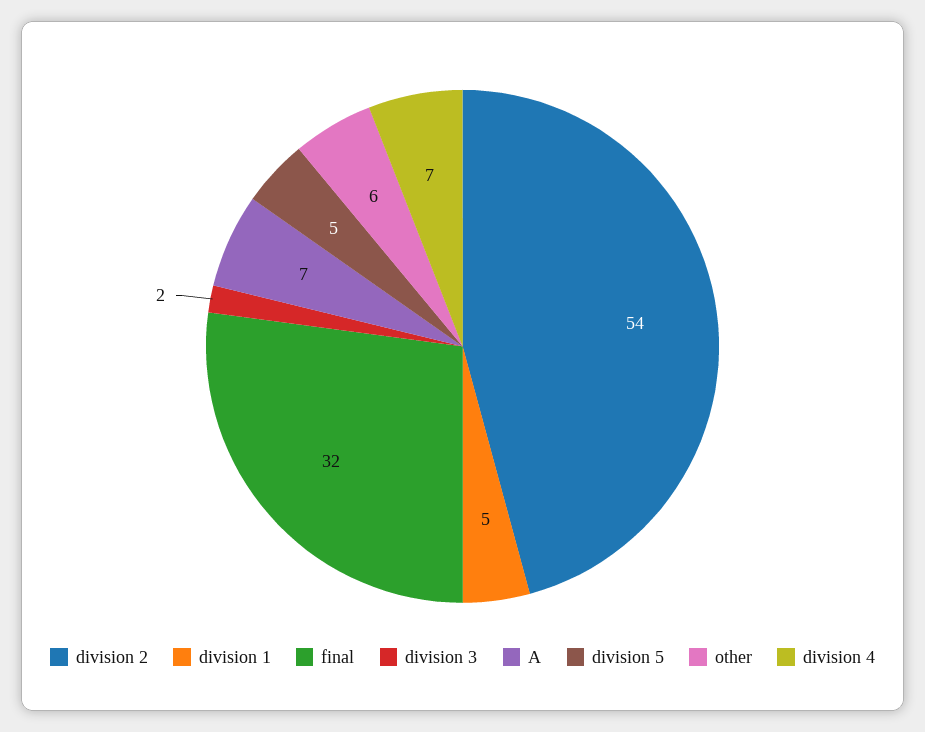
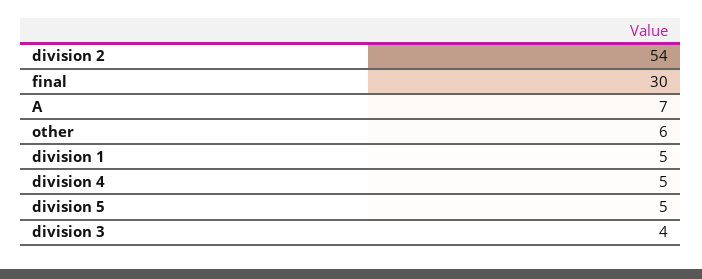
  {
    "division 2": 54,
    "division 1": 5,
-   "final": 32,
+   "final": 30,
-   "division 3": 2,
+   "division 3": 4,
    "A": 7,
    "division 5": 5,
    "other": 6,
-   "division 4": 7
+   "division 4": 5
  }

